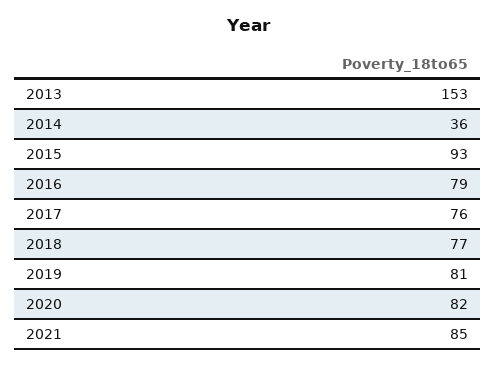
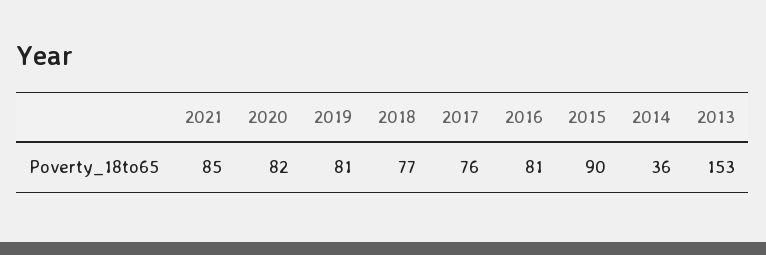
  {
    "2013": 153,
    "2014": 36,
-   "2015": 93,
+   "2015": 90,
-   "2016": 79,
+   "2016": 81,
    "2017": 76,
    "2018": 77,
    "2019": 81,
    "2020": 82,
    "2021": 85
  }

